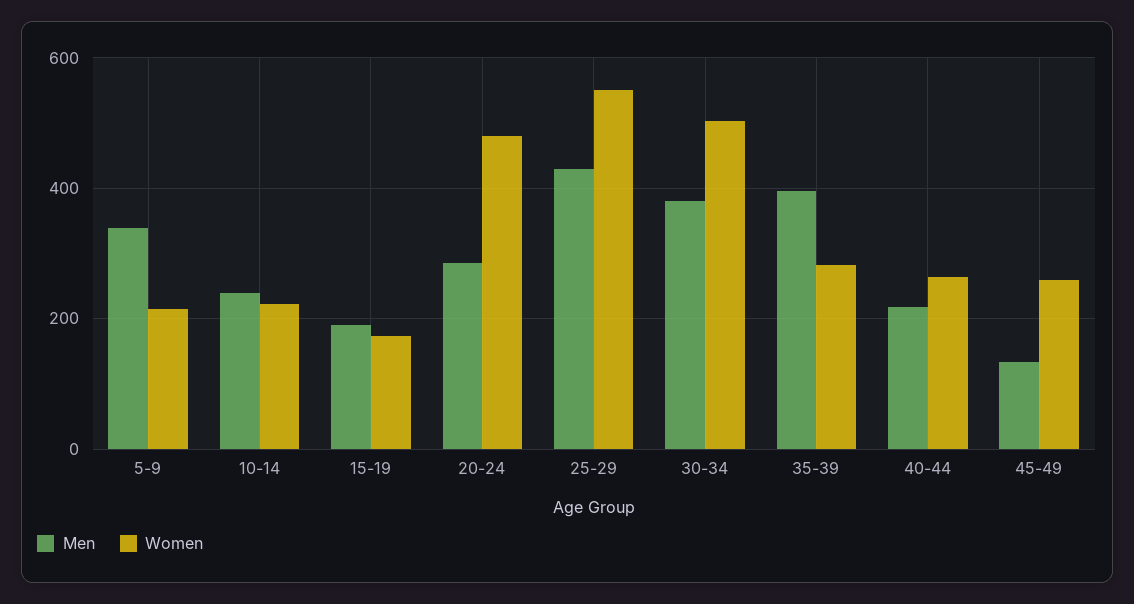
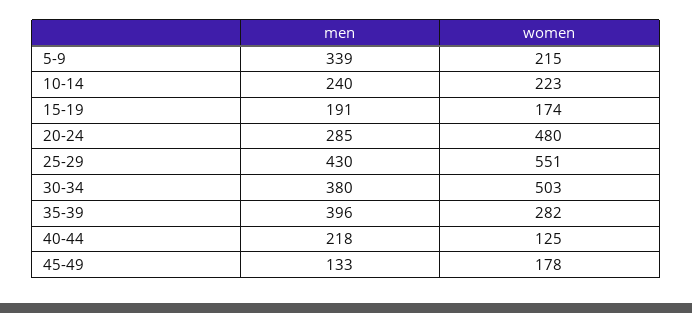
  {
    "Men": {
      "5-9": 339,
      "10-14": 240,
      "15-19": 191,
      "20-24": 285,
      "25-29": 430,
      "30-34": 380,
      "35-39": 396,
      "40-44": 218,
      "45-49": 133
    },
    "Women": {
      "5-9": 215,
      "10-14": 223,
      "15-19": 174,
      "20-24": 480,
      "25-29": 551,
      "30-34": 503,
      "35-39": 282,
-     "40-44": 260,
+     "40-44": 125,
-     "45-49": 260
+     "45-49": 178
    }
  }

